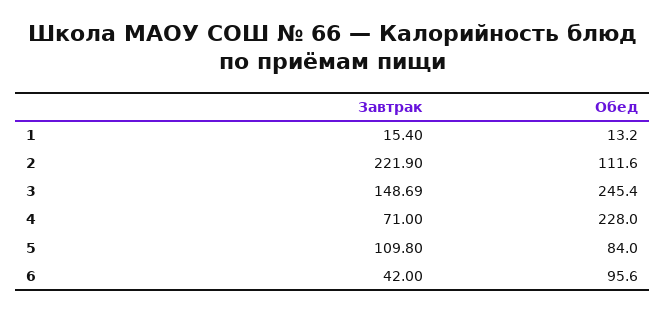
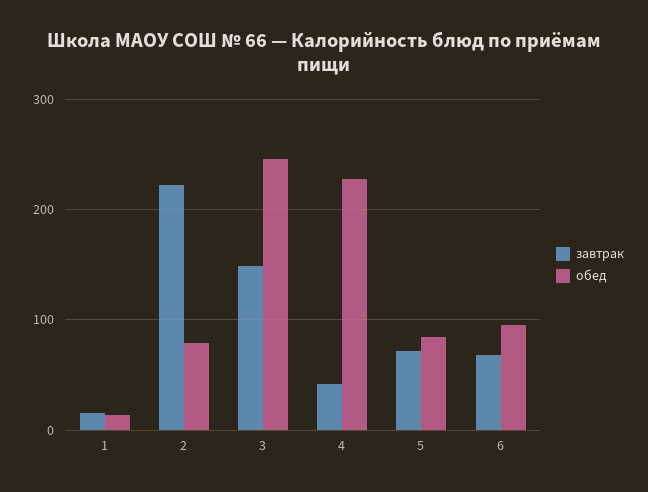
  {
    "Завтрак": {
      "1": 15.4,
      "2": 221.9,
      "3": 148.69,
-     "4": 71,
+     "4": 40,
-     "5": 109.8,
+     "5": 70,
-     "6": 42
+     "6": 70
    },
    "Обед": {
      "1": 13.2,
-     "2": 111.6,
+     "2": 80,
      "3": 245.4,
      "4": 228,
      "5": 84,
      "6": 95.6
    }
  }

